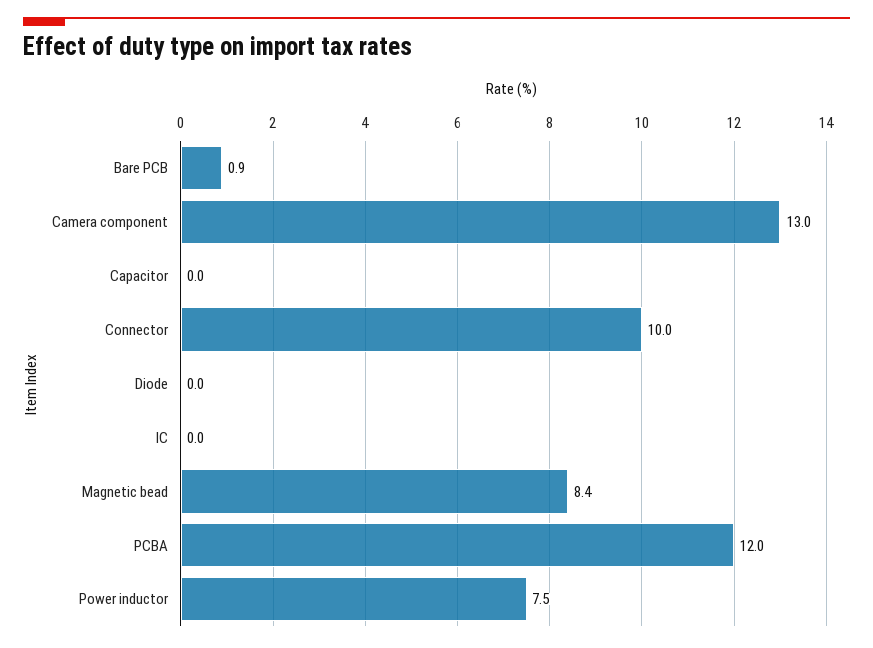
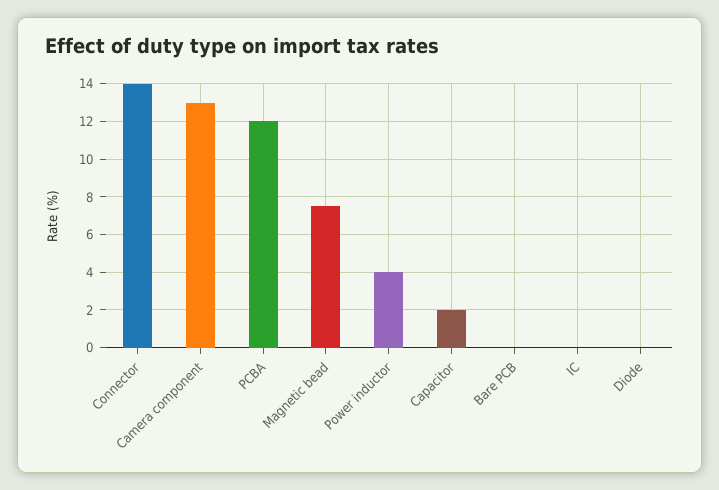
  {
-   "Bare PCB": 0.9,
+   "Bare PCB": 0,
    "Camera component": 13,
-   "Capacitor": 0,
+   "Capacitor": 2,
-   "Connector": 10,
+   "Connector": 14,
    "Diode": 0,
    "IC": 0,
-   "Magnetic bead": 8.4,
+   "Magnetic bead": 7.5,
    "PCBA": 12,
-   "Power inductor": 7.5
+   "Power inductor": 4
  }

